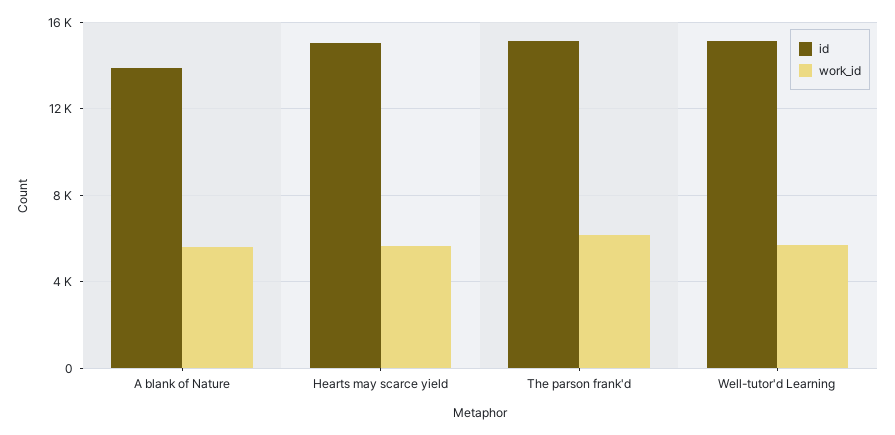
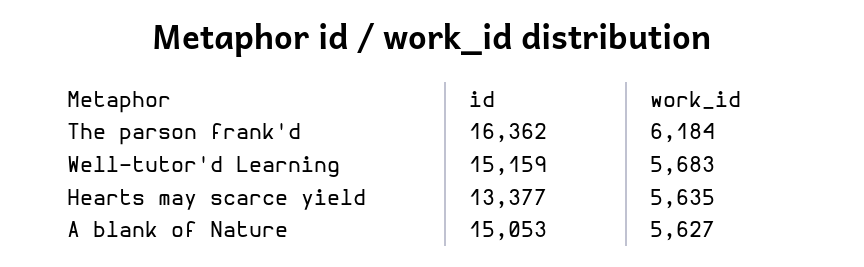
  {
    "id": {
-     "A blank of Nature": 14000,
+     "A blank of Nature": 15053,
-     "Hearts may scarce yield": 15000,
+     "Hearts may scarce yield": 13377,
-     "The parson frank'd": 15000,
+     "The parson frank'd": 16362,
      "Well-tutor'd Learning": 15159
    },
    "work_id": {
      "A blank of Nature": 5627,
      "Hearts may scarce yield": 5635,
      "The parson frank'd": 6184,
      "Well-tutor'd Learning": 5683
    }
  }

